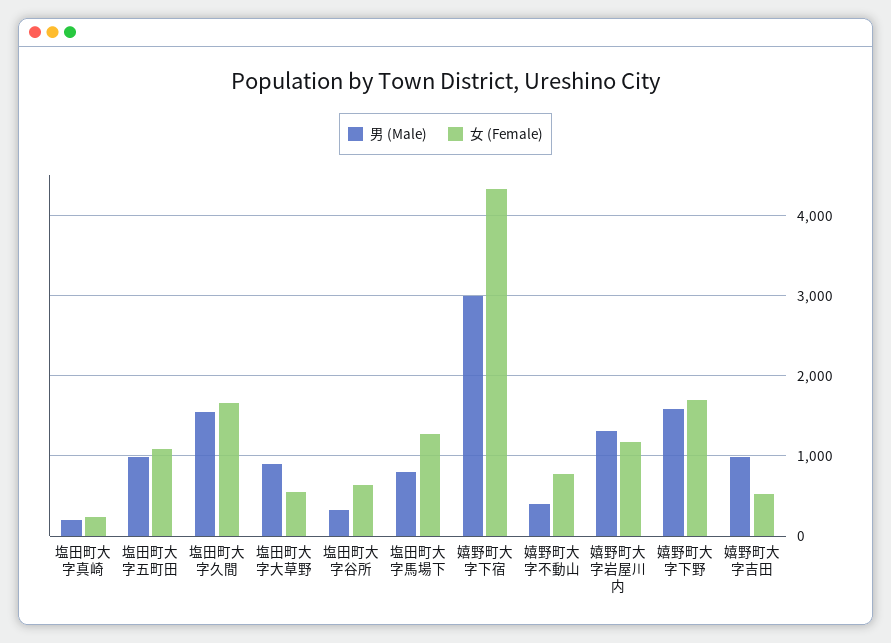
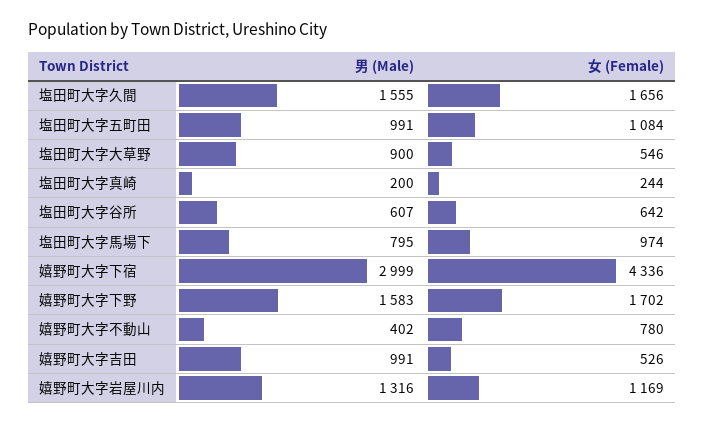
  {
    "男 (Male)": {
      "塩田町大字真崎": 200,
      "塩田町大字五町田": 991,
      "塩田町大字久間": 1555,
      "塩田町大字大草野": 900,
-     "塩田町大字谷所": 300,
+     "塩田町大字谷所": 607,
      "塩田町大字馬場下": 795,
      "嬉野町大字下宿": 2999,
      "嬉野町大字不動山": 402,
      "嬉野町大字岩屋川内": 1316,
      "嬉野町大字下野": 1583,
      "嬉野町大字吉田": 991
    },
    "女 (Female)": {
      "塩田町大字真崎": 244,
      "塩田町大字五町田": 1084,
      "塩田町大字久間": 1656,
      "塩田町大字大草野": 546,
      "塩田町大字谷所": 642,
-     "塩田町大字馬場下": 1300,
+     "塩田町大字馬場下": 974,
      "嬉野町大字下宿": 4336,
      "嬉野町大字不動山": 780,
      "嬉野町大字岩屋川内": 1169,
      "嬉野町大字下野": 1702,
      "嬉野町大字吉田": 526
    }
  }

